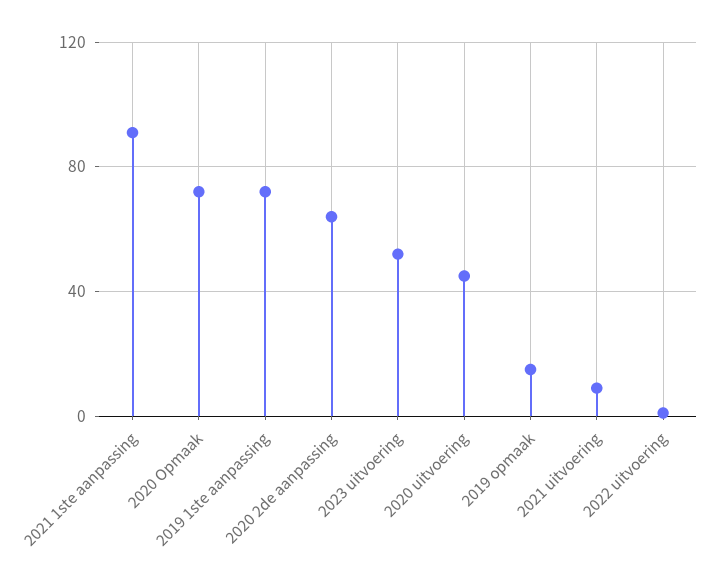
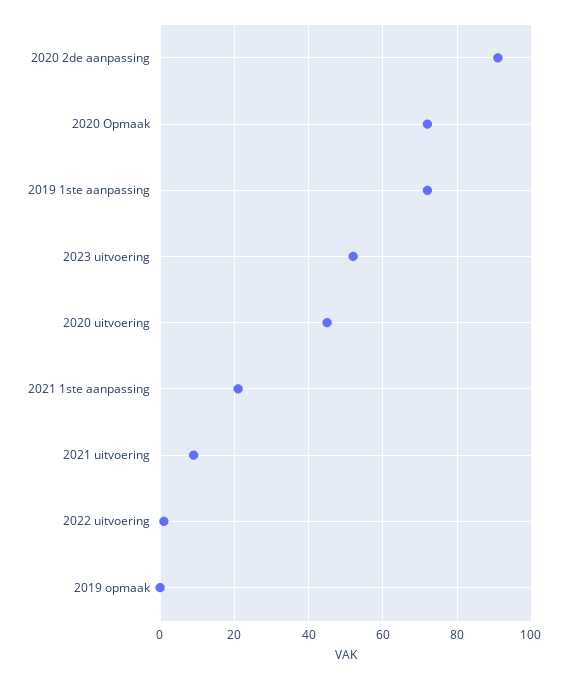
  {
-   "2021 1ste aanpassing": 90,
+   "2021 1ste aanpassing": 20,
    "2020 Opmaak": 70,
    "2019 1ste aanpassing": 70,
-   "2020 2de aanpassing": 65,
+   "2020 2de aanpassing": 90,
    "2023 uitvoering": 50,
    "2020 uitvoering": 45,
-   "2019 opmaak": 15,
+   "2019 opmaak": 0,
    "2021 uitvoering": 10,
    "2022 uitvoering": 0
  }

